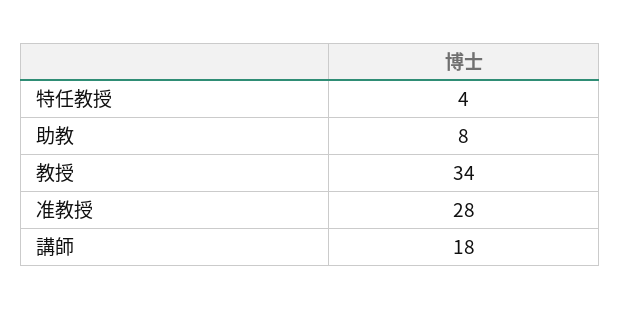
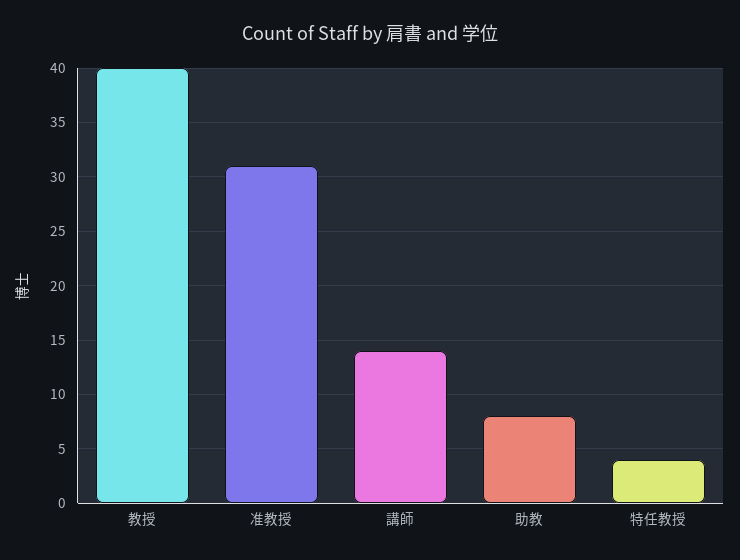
  {
    "特任教授": 4,
    "助教": 8,
-   "教授": 34,
+   "教授": 40,
-   "准教授": 28,
+   "准教授": 31,
-   "講師": 18
+   "講師": 14
  }

